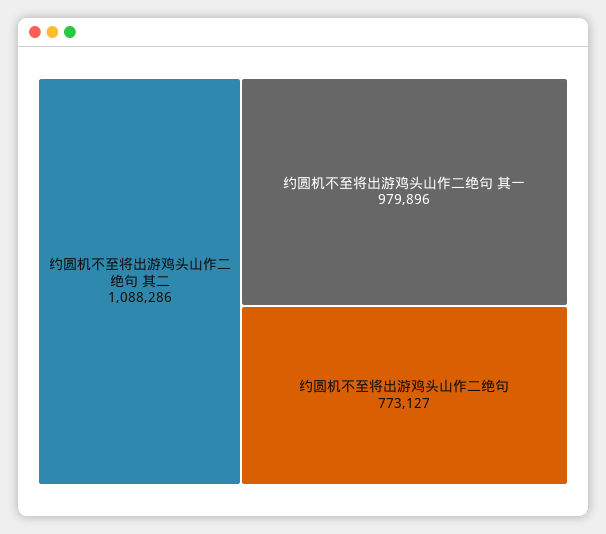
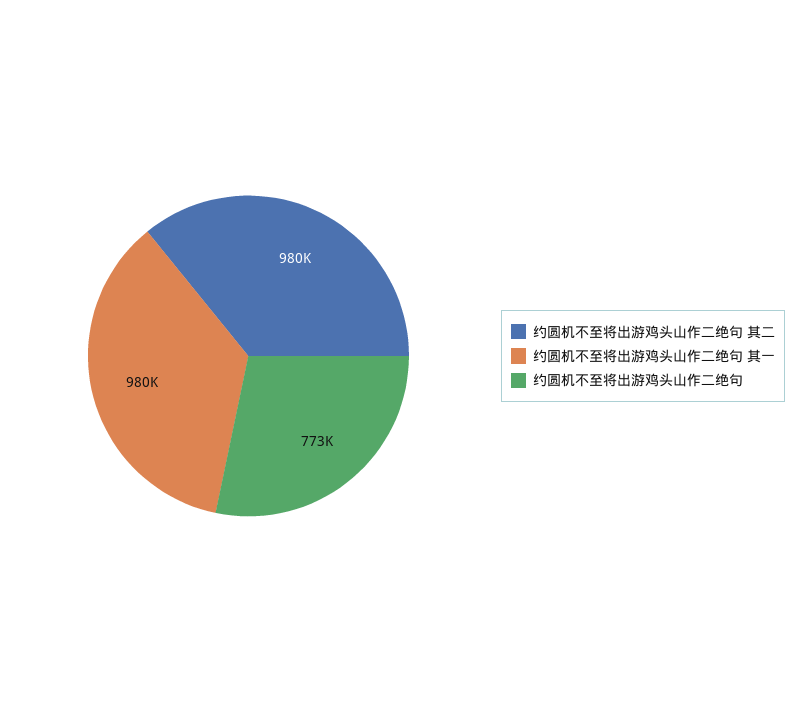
  {
-   "约圆机不至将出游鸡头山作二绝句 其二": 1088286,
+   "约圆机不至将出游鸡头山作二绝句 其二": 980000,
    "约圆机不至将出游鸡头山作二绝句 其一": 979896,
    "约圆机不至将出游鸡头山作二绝句": 773127
  }

